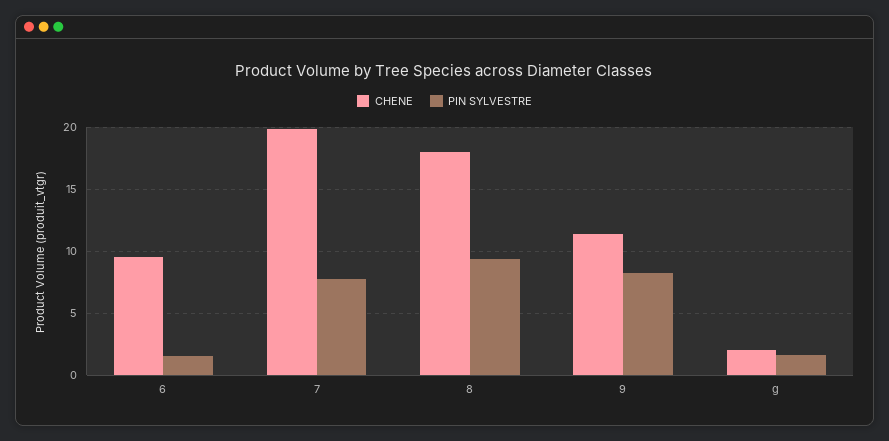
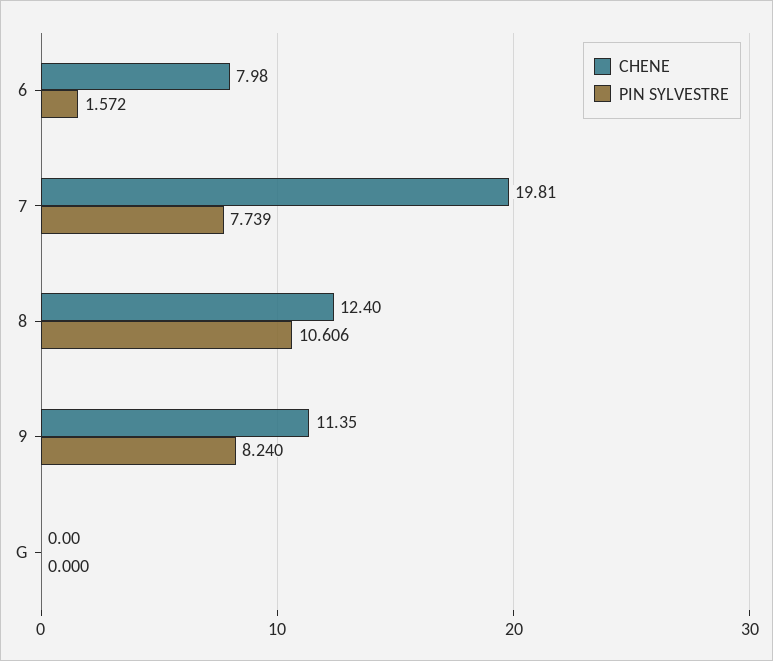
  {
    "CHENE": {
-     "6": 9.5,
+     "6": 7.98,
      "7": 19.81,
-     "8": 18,
+     "8": 12.4,
      "9": 11.35,
-     "g": 2
+     "g": 0
    },
    "PIN SYLVESTRE": {
      "6": 1.572,
      "7": 7.739,
-     "8": 9.5,
+     "8": 10.606,
      "9": 8.24,
-     "g": 1.5
+     "g": 0
    }
  }

